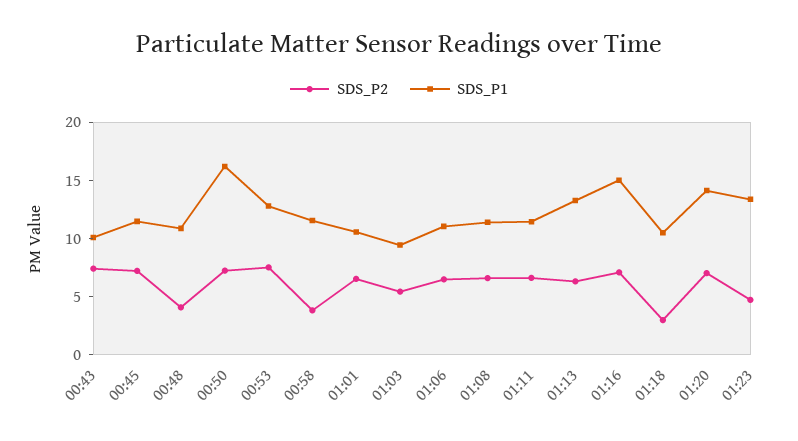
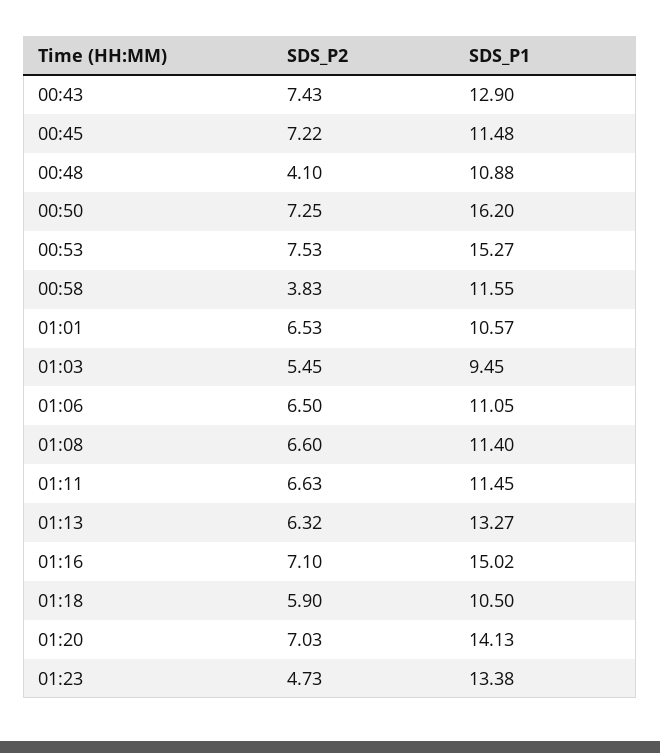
  {
    "SDS_P2": {
      "00:43": 7.43,
      "00:45": 7.22,
      "00:48": 4.1,
      "00:50": 7.25,
      "00:53": 7.53,
      "00:58": 3.83,
      "01:01": 6.53,
      "01:03": 5.45,
      "01:06": 6.5,
      "01:08": 6.6,
      "01:11": 6.63,
      "01:13": 6.32,
      "01:16": 7.1,
-     "01:18": 3,
+     "01:18": 5.9,
      "01:20": 7.03,
      "01:23": 4.73
    },
    "SDS_P1": {
-     "00:43": 10,
+     "00:43": 12.9,
      "00:45": 11.48,
      "00:48": 10.88,
      "00:50": 16.2,
-     "00:53": 13,
+     "00:53": 15.27,
      "00:58": 11.55,
      "01:01": 10.57,
      "01:03": 9.45,
      "01:06": 11.05,
      "01:08": 11.4,
      "01:11": 11.45,
      "01:13": 13.27,
      "01:16": 15.02,
      "01:18": 10.5,
      "01:20": 14.13,
      "01:23": 13.38
    }
  }

